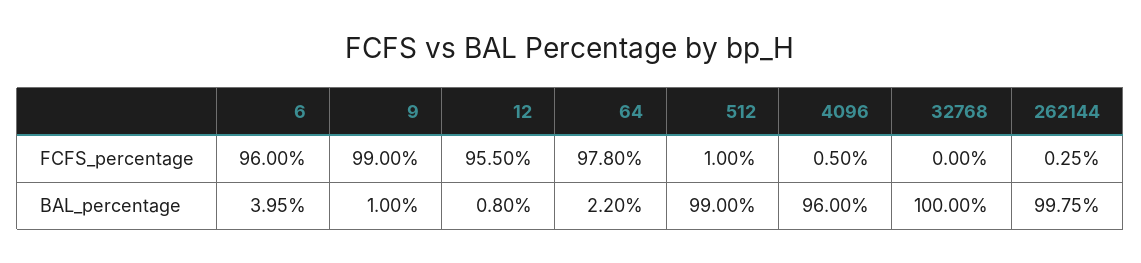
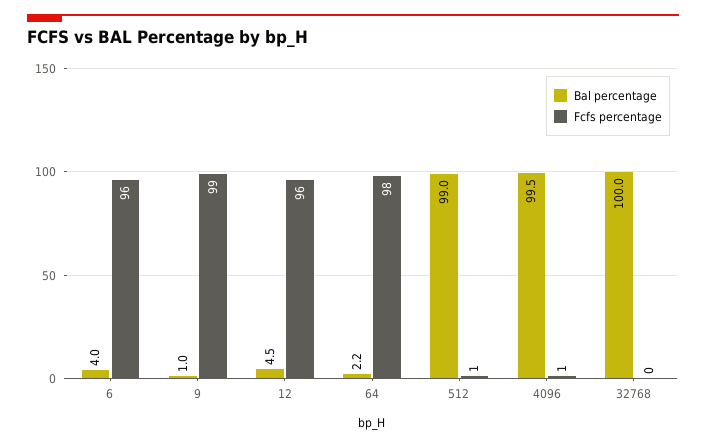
  {
    "FCFS_percentage": {
      "6": 96,
      "9": 99,
      "12": 95.5,
      "64": 97.8,
      "512": 1,
      "4096": 0.5,
-     "32768": 0,
+     "32768": 0
-     "262144": 0.25
    },
    "BAL_percentage": {
      "6": 3.95,
      "9": 1,
-     "12": 0.8,
+     "12": 4.5,
      "64": 2.2,
      "512": 99,
-     "4096": 96,
+     "4096": 99.5,
-     "32768": 100,
+     "32768": 100
-     "262144": 99.75
    }
  }

